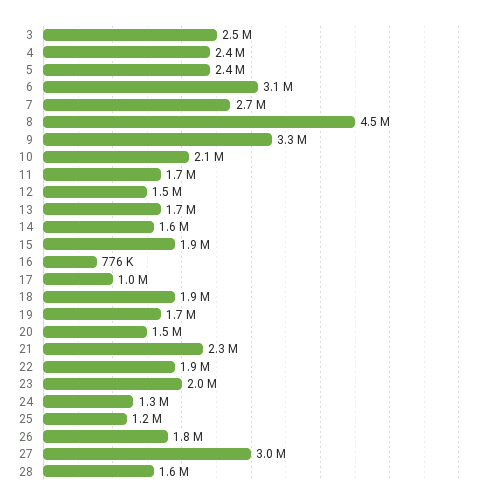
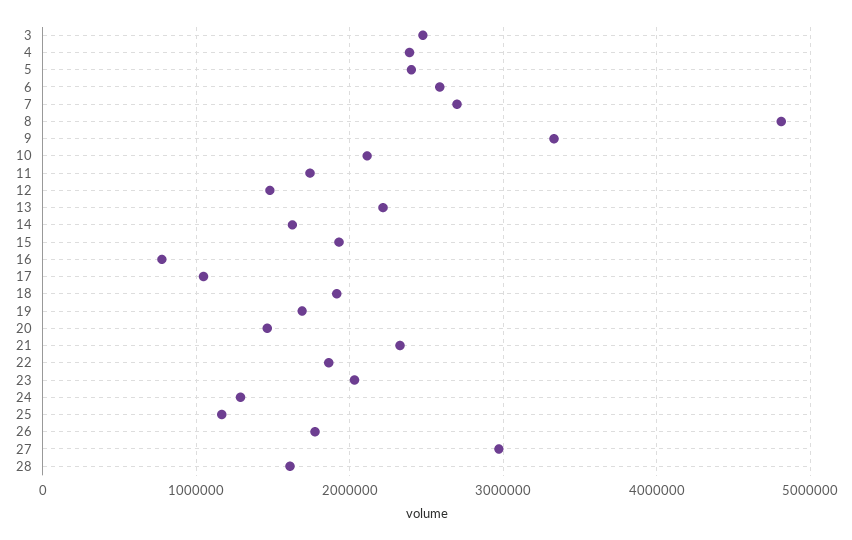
  {
    "3": 2500000,
    "4": 2400000,
    "5": 2400000,
-   "6": 3100000,
+   "6": 2600000,
    "7": 2700000,
-   "8": 4500000,
+   "8": 4800000,
    "9": 3300000,
    "10": 2100000,
    "11": 1700000,
    "12": 1500000,
-   "13": 1700000,
+   "13": 2200000,
    "14": 1600000,
    "15": 1900000,
    "16": 776000,
    "17": 1000000,
    "18": 1900000,
    "19": 1700000,
    "20": 1500000,
    "21": 2300000,
    "22": 1900000,
    "23": 2000000,
    "24": 1300000,
    "25": 1200000,
    "26": 1800000,
    "27": 3000000,
    "28": 1600000
  }

